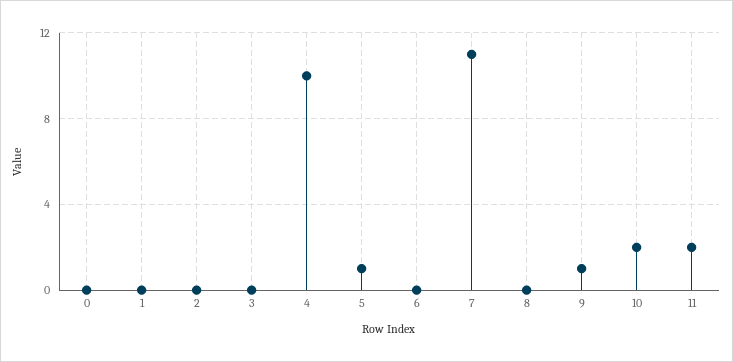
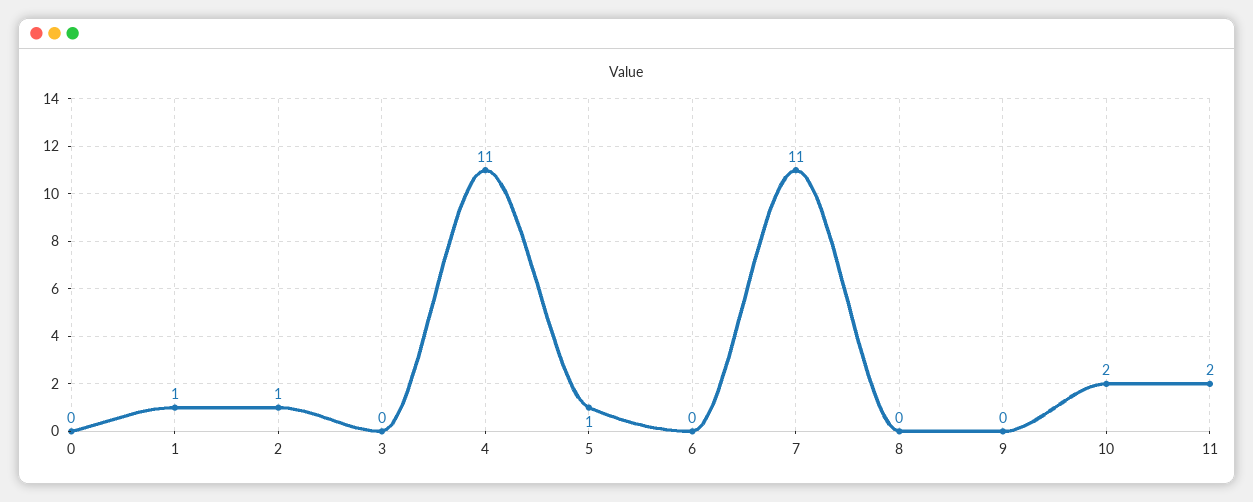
  {
    "0": 0,
-   "1": 0,
+   "1": 1,
-   "2": 0,
+   "2": 1,
    "3": 0,
-   "4": 10,
+   "4": 11,
    "5": 1,
    "6": 0,
    "7": 11,
    "8": 0,
-   "9": 1,
+   "9": 0,
    "10": 2,
    "11": 2
  }

